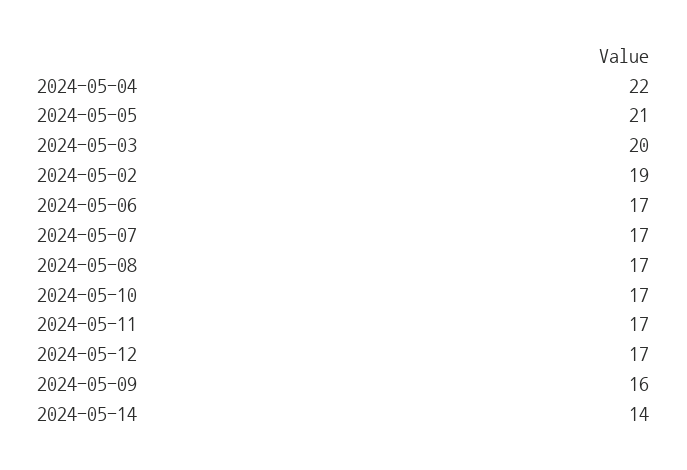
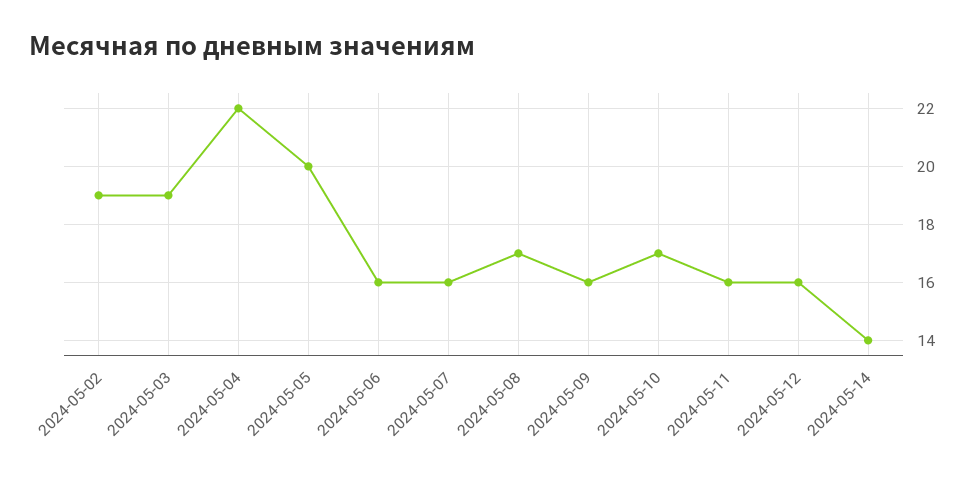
  {
    "2024-05-04": 22,
-   "2024-05-05": 21,
+   "2024-05-05": 20,
-   "2024-05-03": 20,
+   "2024-05-03": 19,
    "2024-05-02": 19,
-   "2024-05-06": 17,
+   "2024-05-06": 16,
-   "2024-05-07": 17,
+   "2024-05-07": 16,
    "2024-05-08": 17,
    "2024-05-10": 17,
-   "2024-05-11": 17,
+   "2024-05-11": 16,
-   "2024-05-12": 17,
+   "2024-05-12": 16,
    "2024-05-09": 16,
    "2024-05-14": 14
  }

